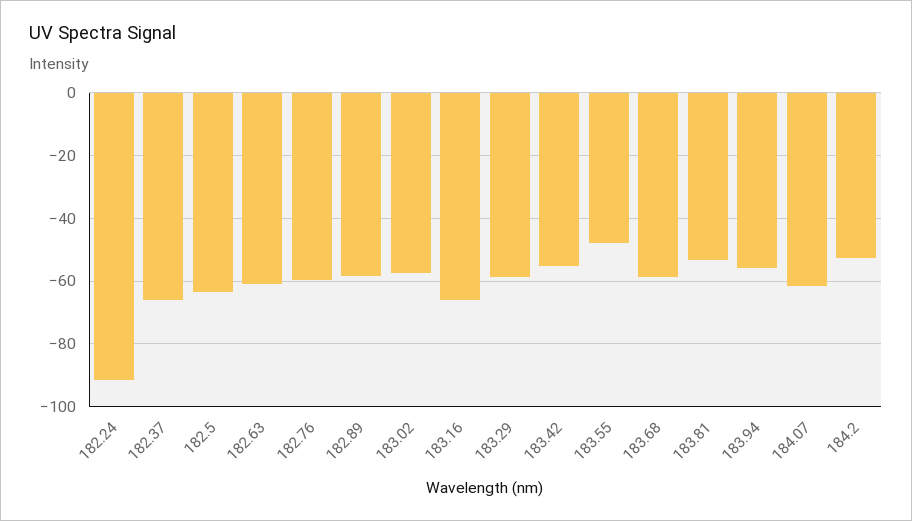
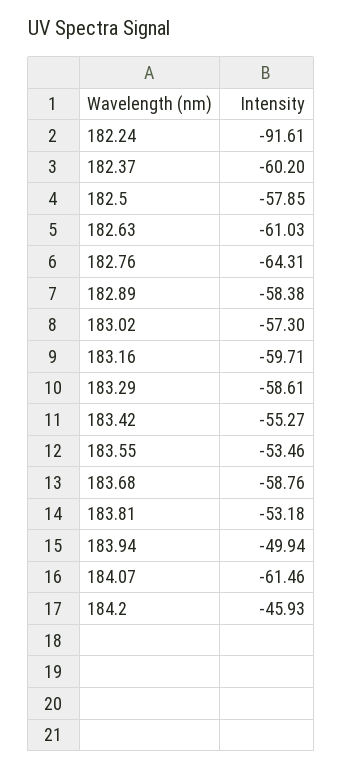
  {
    "182.24": -91.61,
-   "182.37": -66,
+   "182.37": -60.2,
-   "182.5": -64,
+   "182.5": -57.85,
    "182.63": -61.03,
-   "182.76": -60,
+   "182.76": -64.31,
    "182.89": -58.38,
    "183.02": -57.3,
-   "183.16": -66,
+   "183.16": -59.71,
    "183.29": -58.61,
    "183.42": -55.27,
-   "183.55": -48,
+   "183.55": -53.46,
    "183.68": -58.76,
    "183.81": -53.18,
-   "183.94": -56,
+   "183.94": -49.94,
    "184.07": -61.46,
-   "184.2": -52
+   "184.2": -45.93
  }

